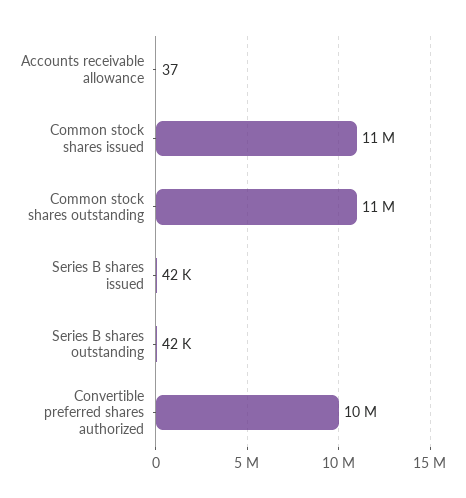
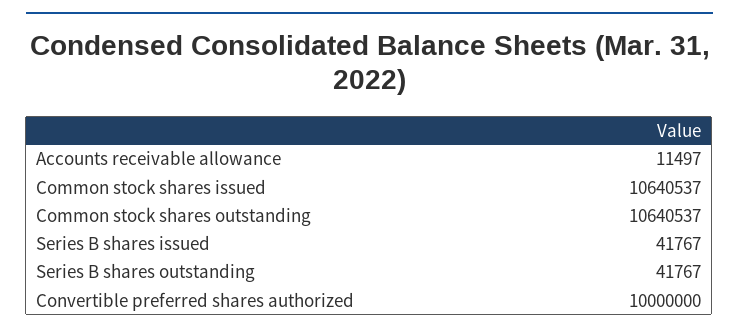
  {
-   "Accounts receivable allowance": 37,
+   "Accounts receivable allowance": 11497,
    "Common stock shares issued": 10640537,
    "Common stock shares outstanding": 10640537,
    "Series B shares issued": 41767,
    "Series B shares outstanding": 41767,
    "Convertible preferred shares authorized": 10000000
  }

